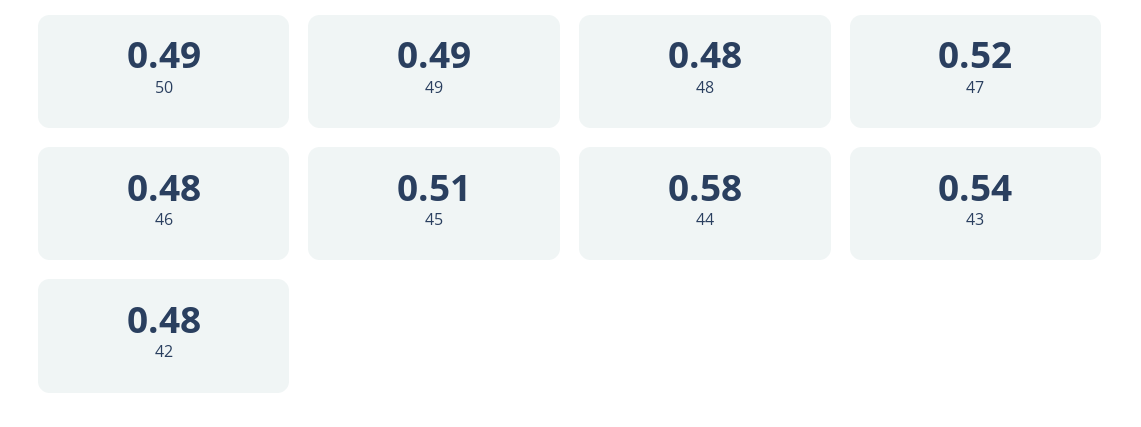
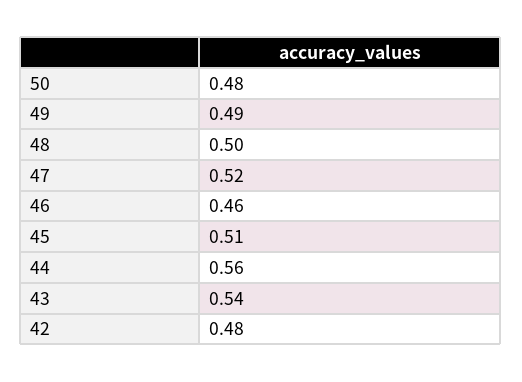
  {
-   "50": 0.49,
+   "50": 0.48,
    "49": 0.49,
-   "48": 0.48,
+   "48": 0.5,
    "47": 0.52,
-   "46": 0.48,
+   "46": 0.46,
    "45": 0.51,
-   "44": 0.58,
+   "44": 0.56,
    "43": 0.54,
    "42": 0.48
  }

